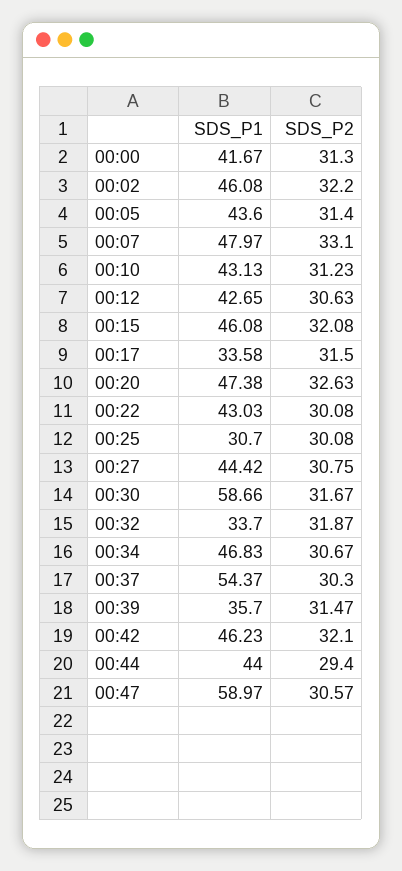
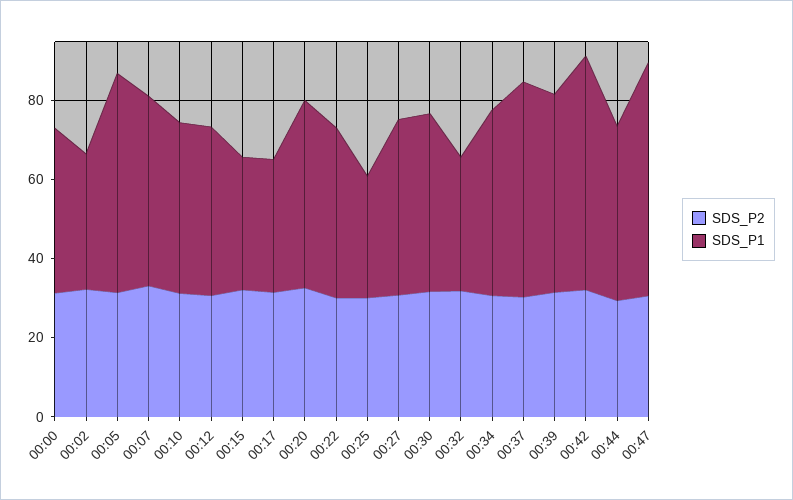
  {
    "SDS_P1": {
      "00:00": 41.67,
-     "00:02": 46.08,
+     "00:02": 35,
-     "00:05": 43.6,
+     "00:05": 55,
      "00:07": 47.97,
      "00:10": 43.13,
      "00:12": 42.65,
-     "00:15": 46.08,
+     "00:15": 35,
      "00:17": 33.58,
      "00:20": 47.38,
      "00:22": 43.03,
      "00:25": 30.7,
      "00:27": 44.42,
-     "00:30": 58.66,
+     "00:30": 45,
      "00:32": 33.7,
      "00:34": 46.83,
      "00:37": 54.37,
-     "00:39": 35.7,
+     "00:39": 50,
-     "00:42": 46.23,
+     "00:42": 60,
      "00:44": 44,
      "00:47": 58.97
    },
    "SDS_P2": {
      "00:00": 31.3,
      "00:02": 32.2,
      "00:05": 31.4,
      "00:07": 33.1,
      "00:10": 31.23,
      "00:12": 30.63,
      "00:15": 32.08,
      "00:17": 31.5,
      "00:20": 32.63,
      "00:22": 30.08,
      "00:25": 30.08,
      "00:27": 30.75,
      "00:30": 31.67,
      "00:32": 31.87,
      "00:34": 30.67,
      "00:37": 30.3,
      "00:39": 31.47,
      "00:42": 32.1,
      "00:44": 29.4,
      "00:47": 30.57
    }
  }

